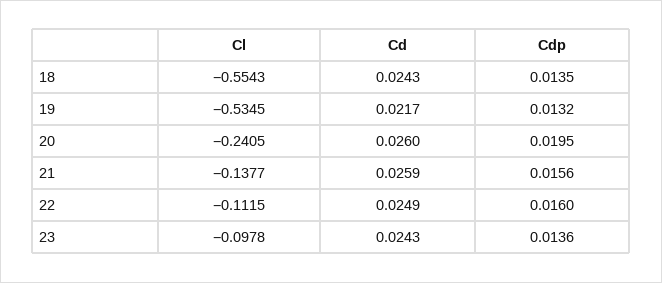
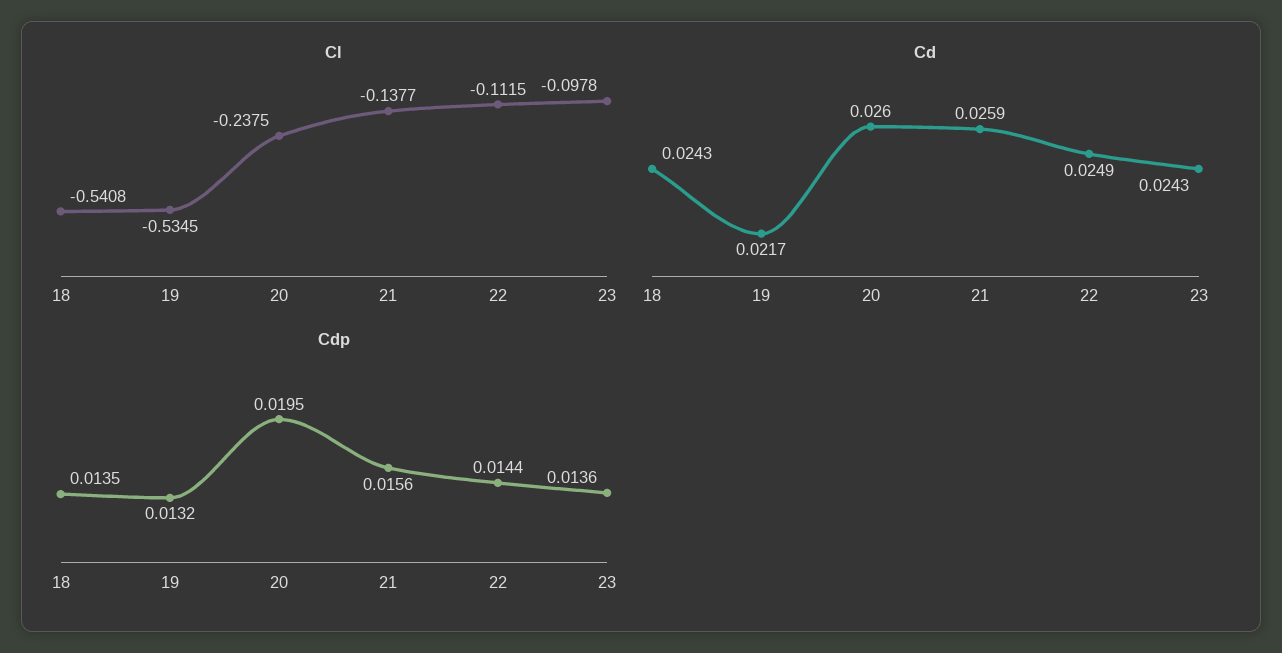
  {
    "Cl": {
-     "18": -0.5543,
+     "18": -0.5408,
      "19": -0.5345,
-     "20": -0.2405,
+     "20": -0.2375,
      "21": -0.1377,
      "22": -0.1115,
      "23": -0.0978
    },
    "Cd": {
      "18": 0.0243,
      "19": 0.0217,
      "20": 0.026,
      "21": 0.0259,
      "22": 0.0249,
      "23": 0.0243
    },
    "Cdp": {
      "18": 0.0135,
      "19": 0.0132,
      "20": 0.0195,
      "21": 0.0156,
-     "22": 0.016,
+     "22": 0.0144,
      "23": 0.0136
    }
  }

